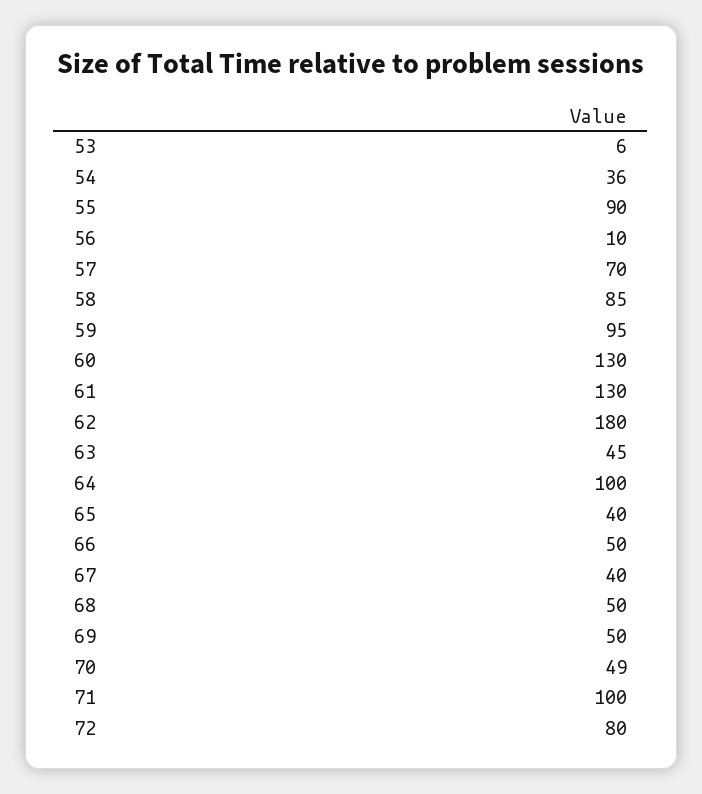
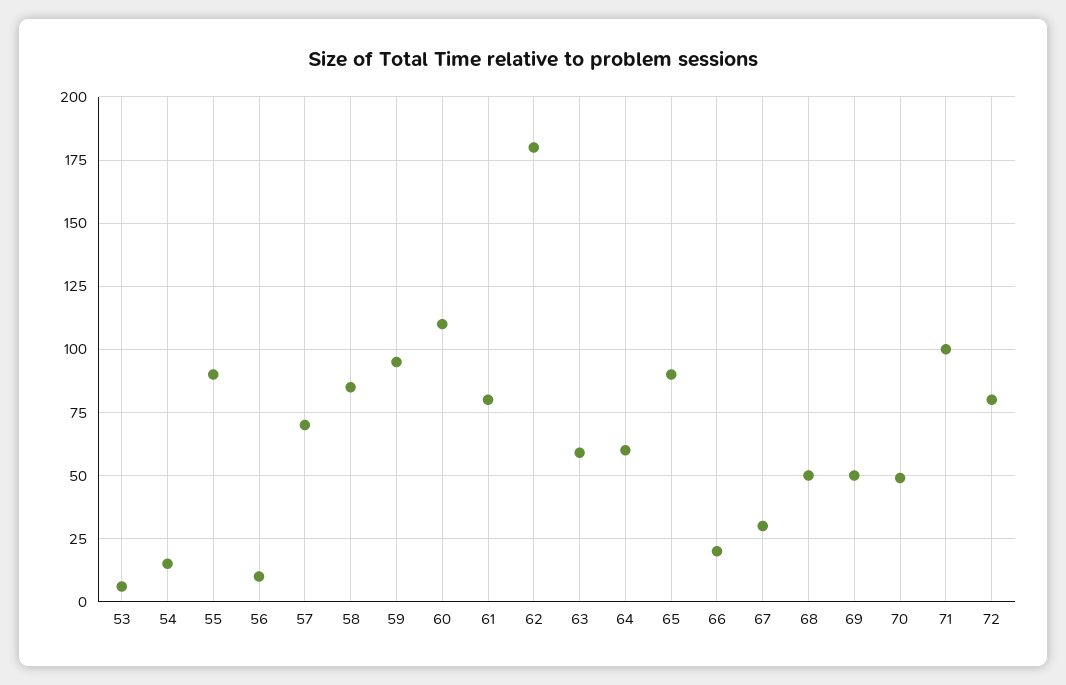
  {
    "53": 6,
-   "54": 36,
+   "54": 15,
    "55": 90,
    "56": 10,
    "57": 70,
    "58": 85,
    "59": 95,
-   "60": 130,
+   "60": 110,
-   "61": 130,
+   "61": 80,
    "62": 180,
-   "63": 45,
+   "63": 60,
-   "64": 100,
+   "64": 60,
-   "65": 40,
+   "65": 90,
-   "66": 50,
+   "66": 20,
-   "67": 40,
+   "67": 30,
    "68": 50,
    "69": 50,
    "70": 49,
    "71": 100,
    "72": 80
  }

